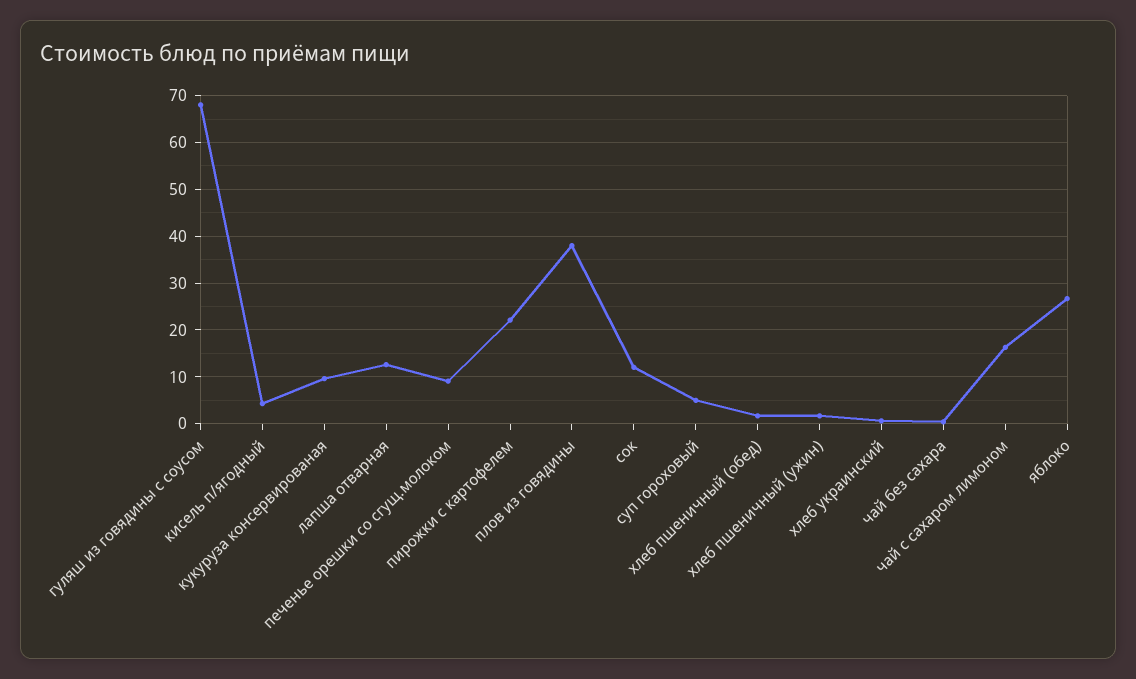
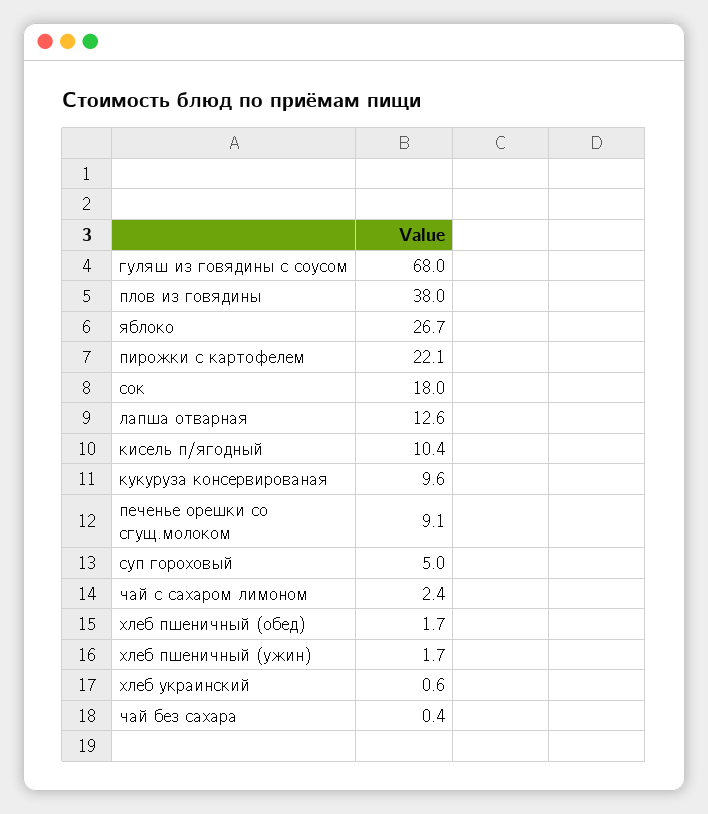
  {
    "гуляш из говядины с соусом": 68,
-   "кисель п/ягодный": 4,
+   "кисель п/ягодный": 10.4,
    "кукуруза консервированая": 9.6,
    "лапша отварная": 12.6,
    "печенье орешки со сгущ.молоком": 9.1,
    "пирожки с картофелем": 22.1,
    "плов из говядины": 38,
-   "сок": 12,
+   "сок": 18,
    "суп гороховый": 5,
    "хлеб пшеничный (обед)": 1.7,
    "хлеб пшеничный (ужин)": 1.7,
    "хлеб украинский": 0.6,
    "чай без сахара": 0.4,
-   "чай с сахаром лимоном": 16,
+   "чай с сахаром лимоном": 2.4,
    "яблоко": 26.7
  }

